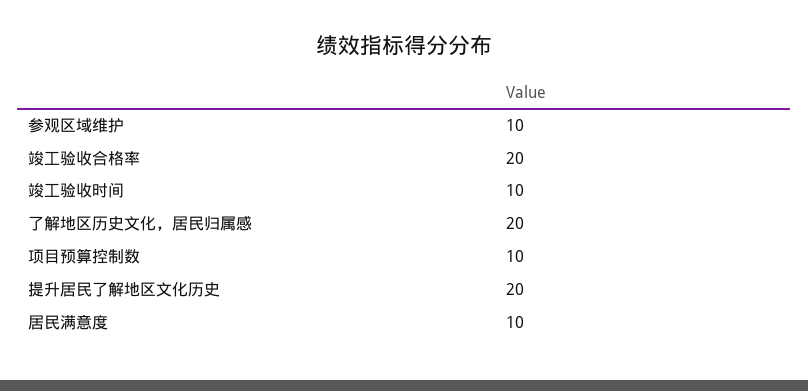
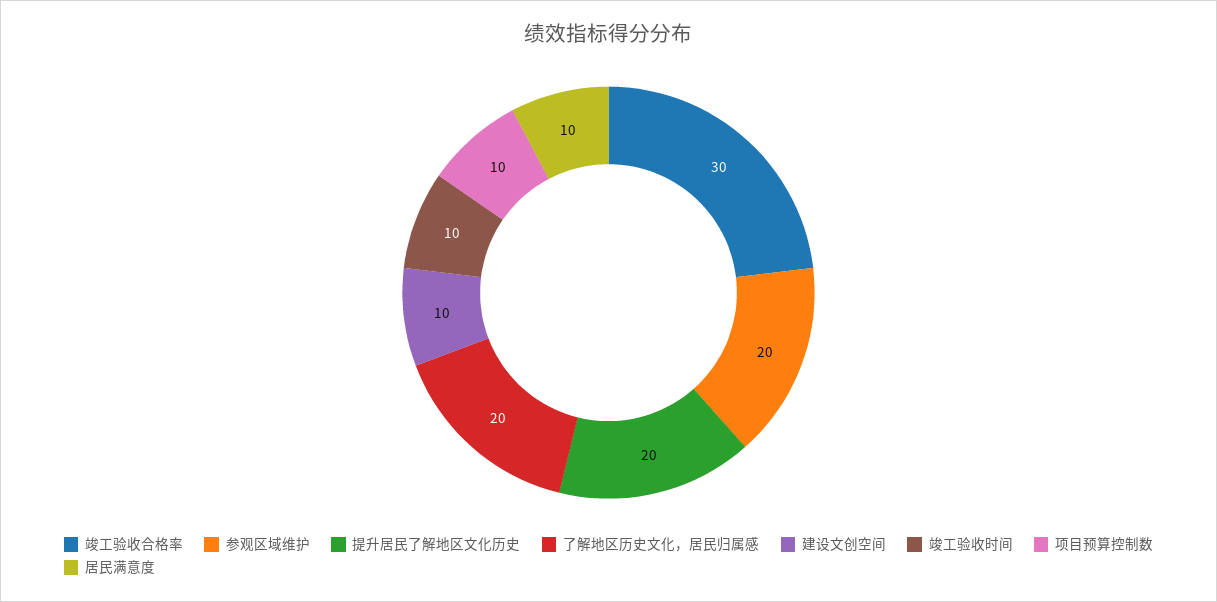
  {
-   "参观区域维护": 10,
+   "参观区域维护": 20,
-   "竣工验收合格率": 20,
+   "竣工验收合格率": 30,
    "竣工验收时间": 10,
    "了解地区历史文化，居民归属感": 20,
    "项目预算控制数": 10,
    "提升居民了解地区文化历史": 20,
-   "居民满意度": 10
+   "居民满意度": 10,
+   "建设文创空间": 10
  }

